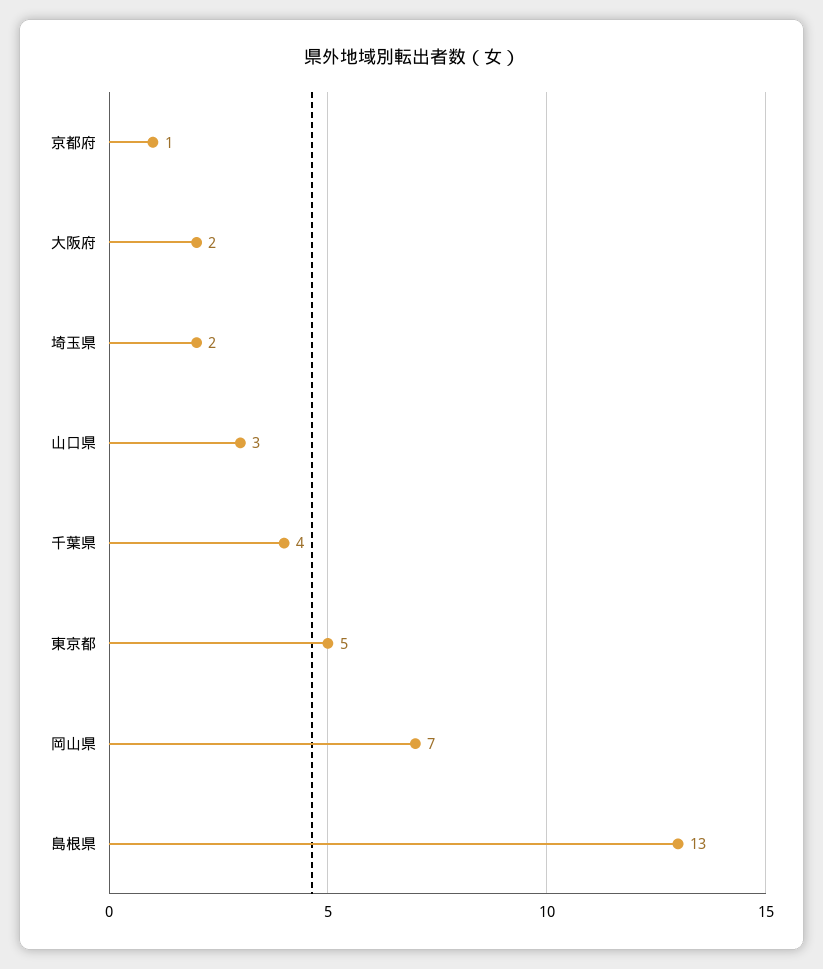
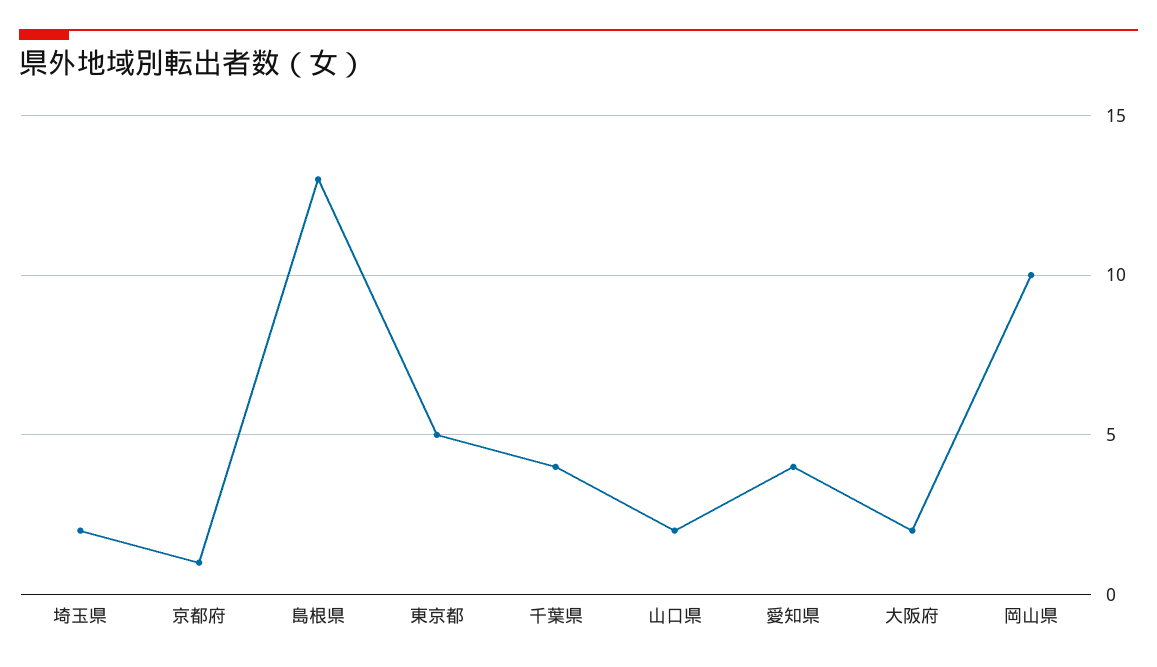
  {
    "京都府": 1,
    "大阪府": 2,
    "埼玉県": 2,
-   "山口県": 3,
+   "山口県": 2,
    "千葉県": 4,
    "東京都": 5,
-   "岡山県": 7,
+   "岡山県": 10,
-   "島根県": 13
+   "島根県": 13,
+   "愛知県": 4
  }

